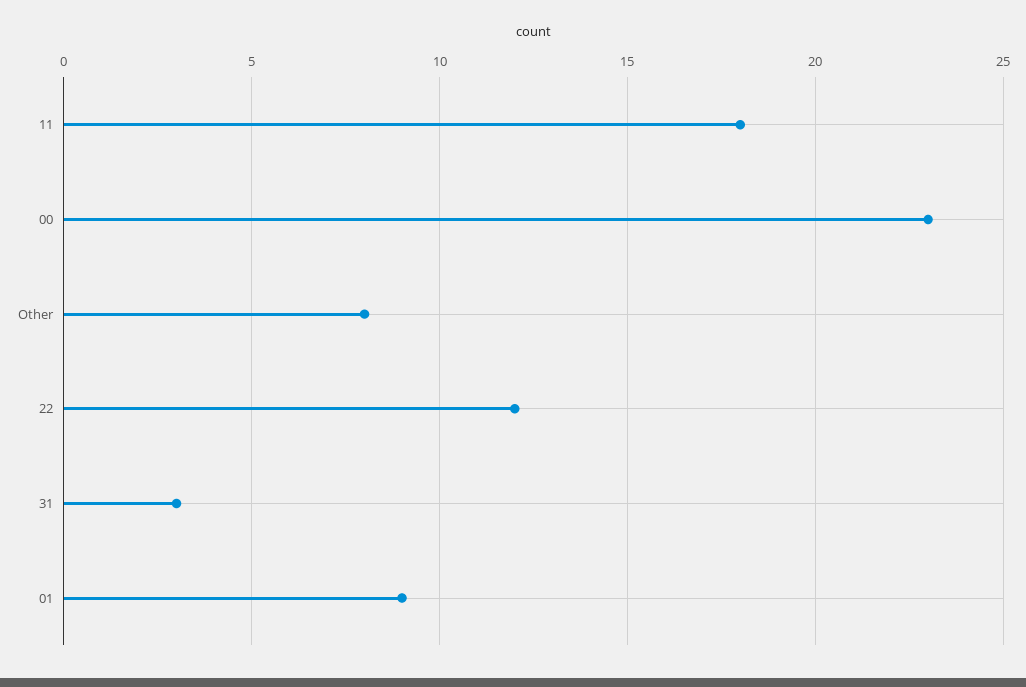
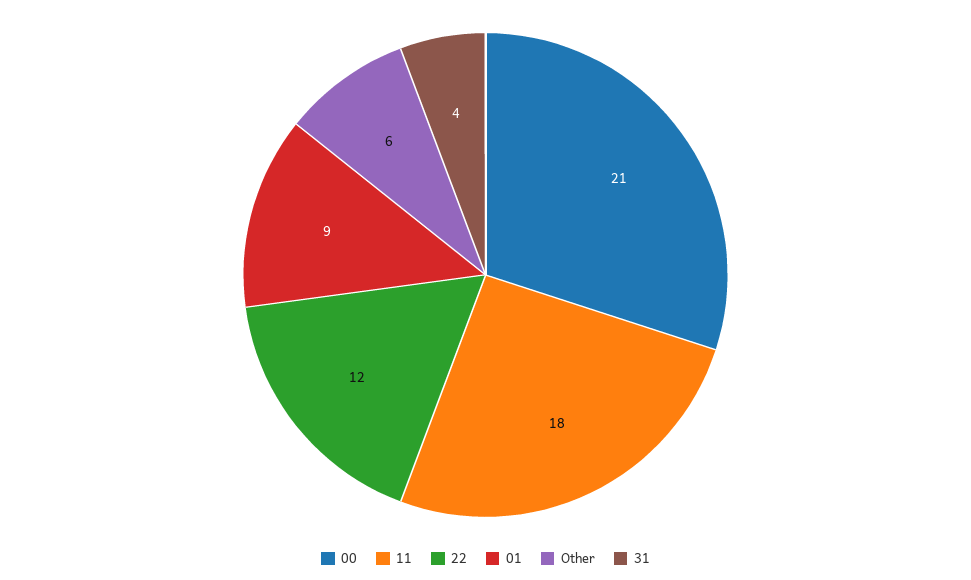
  {
    "11": 18,
-   "00": 23,
+   "00": 21,
-   "Other": 8,
+   "Other": 6,
    "22": 12,
-   "31": 3,
+   "31": 4,
    "01": 9
  }

